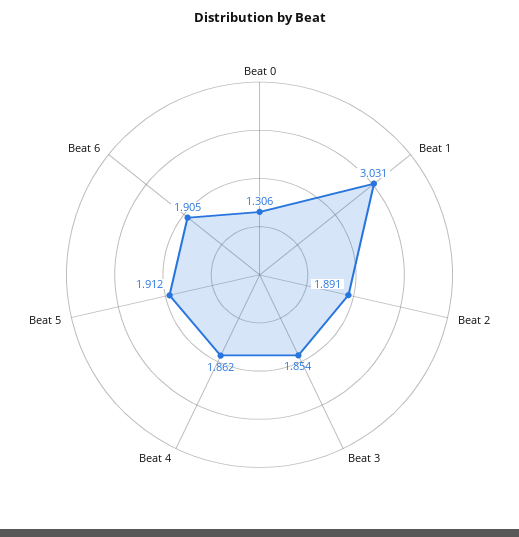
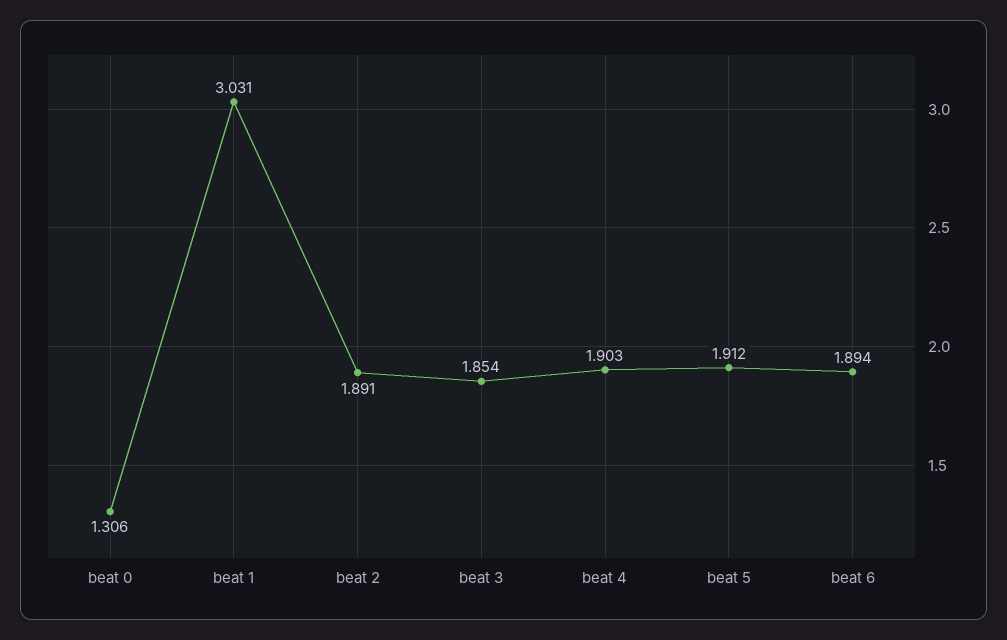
  {
    "Beat 0": 1.306,
    "Beat 1": 3.031,
    "Beat 2": 1.891,
    "Beat 3": 1.854,
-   "Beat 4": 1.862,
+   "Beat 4": 1.903,
    "Beat 5": 1.912,
-   "Beat 6": 1.905
+   "Beat 6": 1.894
  }

